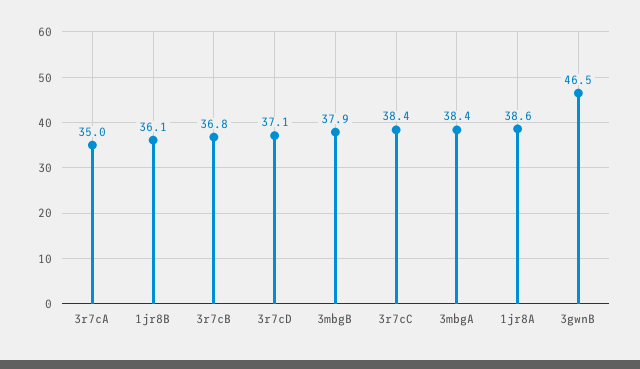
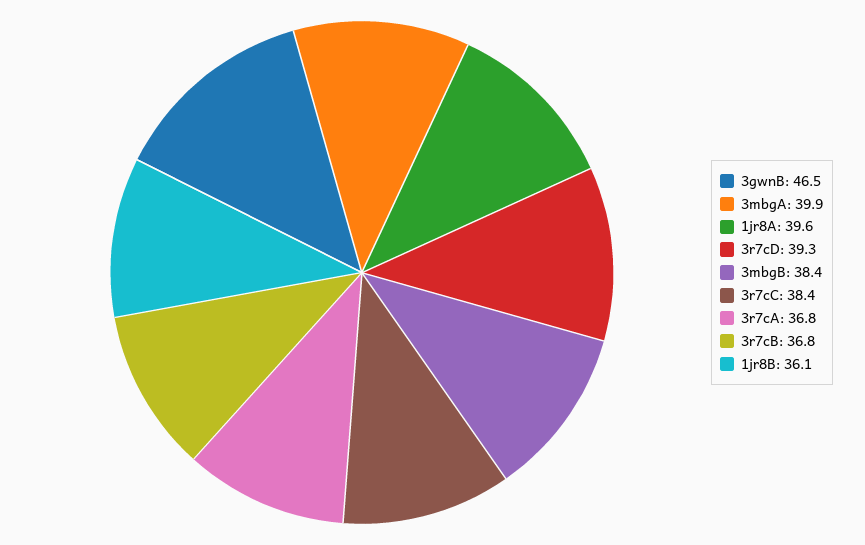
  {
-   "3r7cA": 35,
+   "3r7cA": 36.8,
    "1jr8B": 36.1,
    "3r7cB": 36.8,
-   "3r7cD": 37.1,
+   "3r7cD": 39.3,
-   "3mbgB": 37.9,
+   "3mbgB": 38.4,
    "3r7cC": 38.4,
-   "3mbgA": 38.4,
+   "3mbgA": 39.9,
-   "1jr8A": 38.6,
+   "1jr8A": 39.6,
    "3gwnB": 46.5
  }

